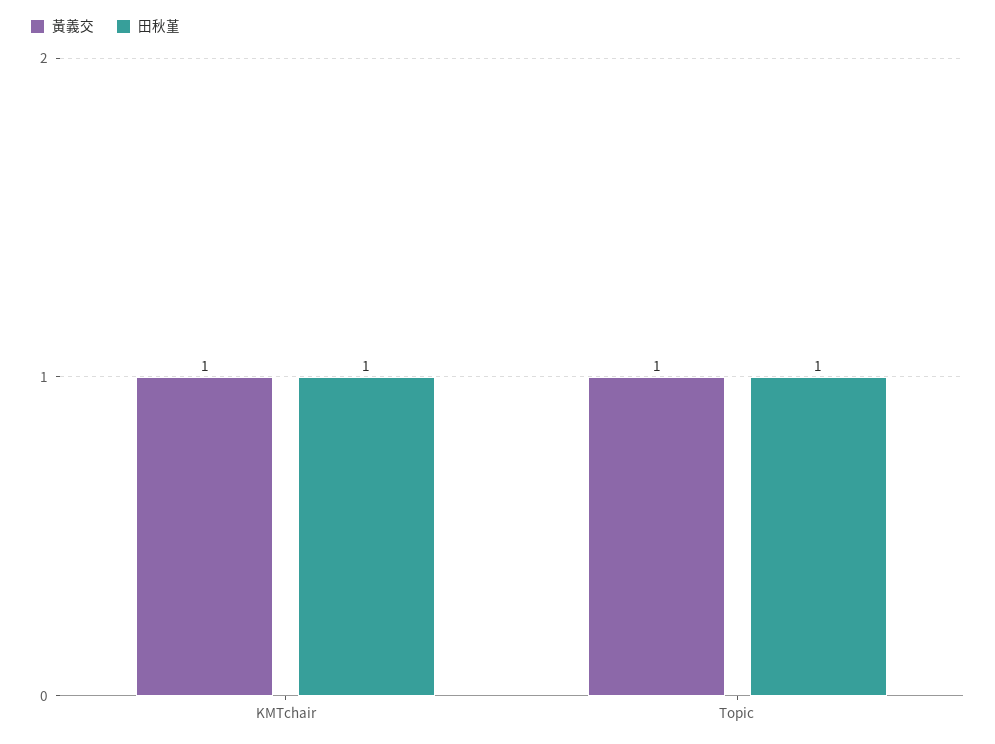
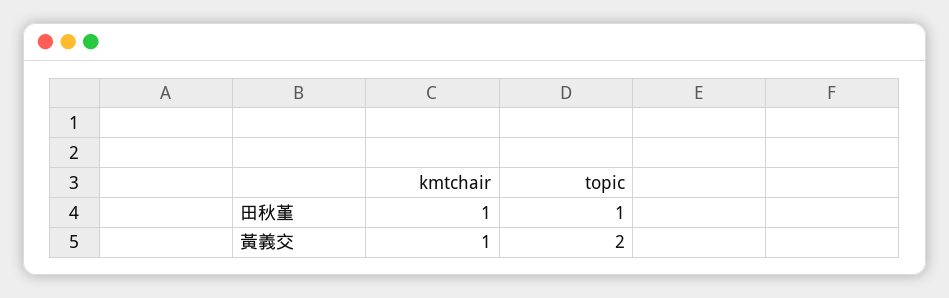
  {
    "黃義交": {
      "KMTchair": 1,
-     "Topic": 1
+     "Topic": 2
    },
    "田秋堇": {
      "KMTchair": 1,
      "Topic": 1
    }
  }

